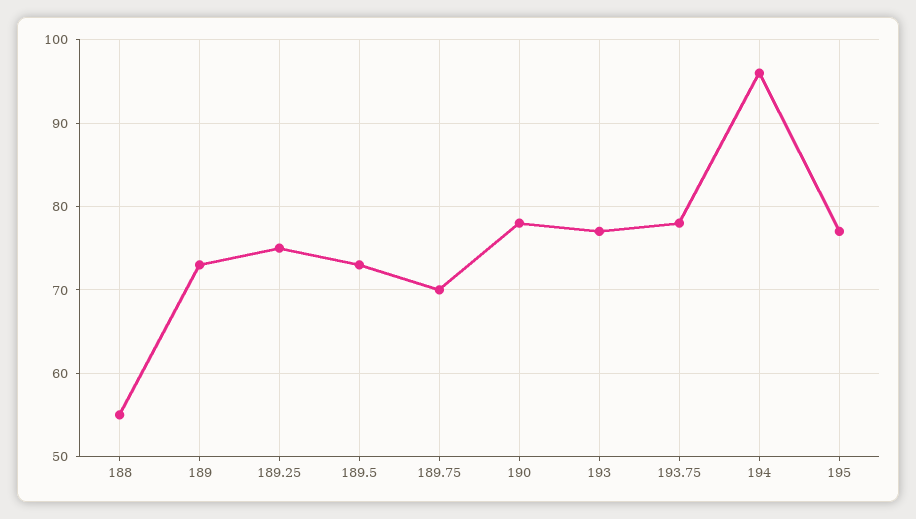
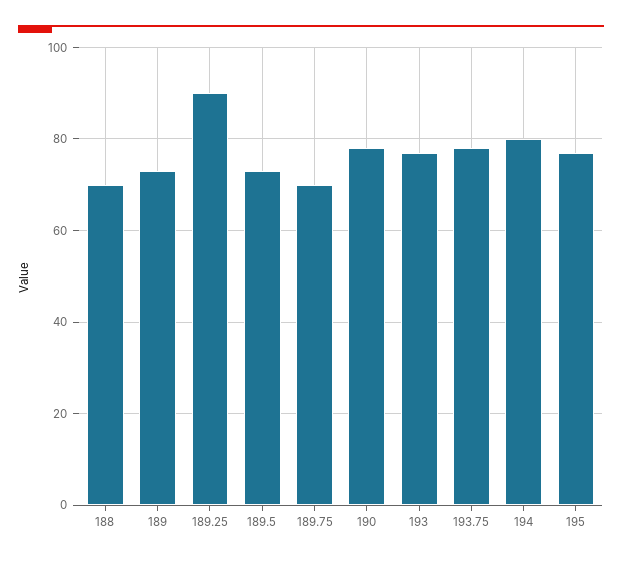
  {
-   "188": 55,
+   "188": 70,
    "189": 73,
-   "189.25": 75,
+   "189.25": 90,
    "189.5": 73,
    "189.75": 70,
    "190": 78,
    "193": 77,
    "193.75": 78,
-   "194": 96,
+   "194": 80,
    "195": 77
  }

